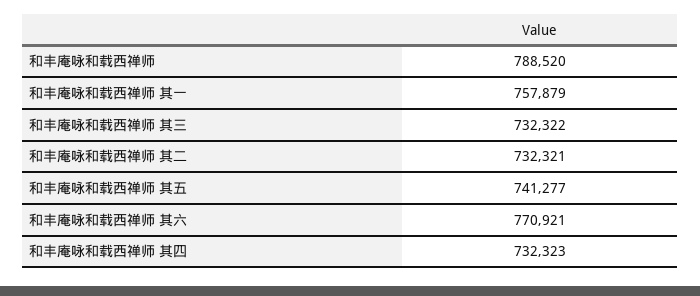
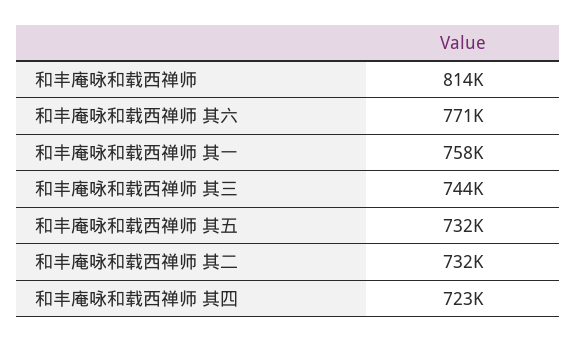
  {
-   "和丰庵咏和载西禅师": 788520,
+   "和丰庵咏和载西禅师": 814000,
    "和丰庵咏和载西禅师 其一": 757879,
-   "和丰庵咏和载西禅师 其三": 732322,
+   "和丰庵咏和载西禅师 其三": 744000,
    "和丰庵咏和载西禅师 其二": 732321,
-   "和丰庵咏和载西禅师 其五": 741277,
+   "和丰庵咏和载西禅师 其五": 732000,
    "和丰庵咏和载西禅师 其六": 770921,
-   "和丰庵咏和载西禅师 其四": 732323
+   "和丰庵咏和载西禅师 其四": 723000
  }

